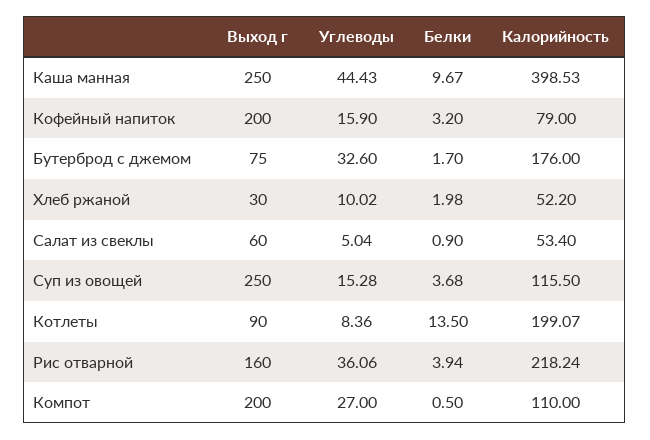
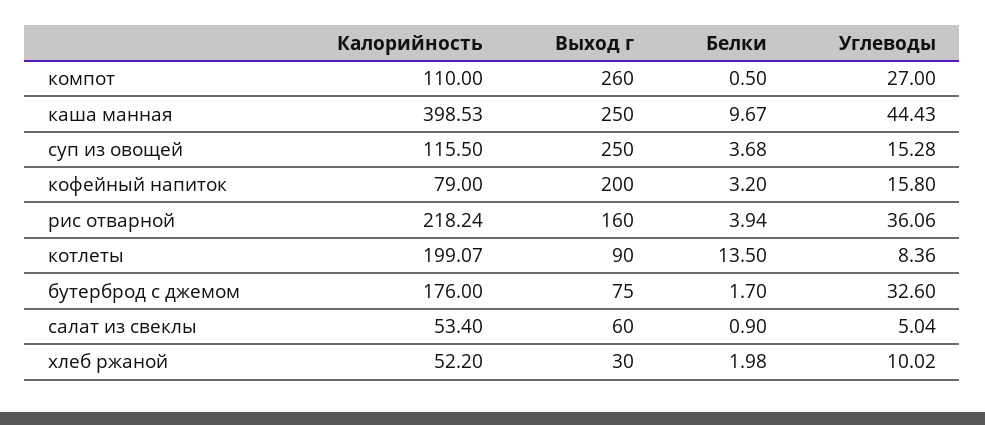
  {
    "Выход г": {
      "Каша манная": 250,
      "Кофейный напиток": 200,
      "Бутерброд с джемом": 75,
      "Хлеб ржаной": 30,
      "Салат из свеклы": 60,
      "Суп из овощей": 250,
      "Котлеты": 90,
      "Рис отварной": 160,
-     "Компот": 200
+     "Компот": 260
    },
    "Углеводы": {
      "Каша манная": 44.43,
-     "Кофейный напиток": 15.9,
+     "Кофейный напиток": 15.8,
      "Бутерброд с джемом": 32.6,
      "Хлеб ржаной": 10.02,
      "Салат из свеклы": 5.04,
      "Суп из овощей": 15.28,
      "Котлеты": 8.36,
      "Рис отварной": 36.06,
      "Компот": 27
    },
    "Белки": {
      "Каша манная": 9.67,
      "Кофейный напиток": 3.2,
      "Бутерброд с джемом": 1.7,
      "Хлеб ржаной": 1.98,
      "Салат из свеклы": 0.9,
      "Суп из овощей": 3.68,
      "Котлеты": 13.5,
      "Рис отварной": 3.94,
      "Компот": 0.5
    },
    "Калорийность": {
      "Каша манная": 398.53,
      "Кофейный напиток": 79,
      "Бутерброд с джемом": 176,
      "Хлеб ржаной": 52.2,
      "Салат из свеклы": 53.4,
      "Суп из овощей": 115.5,
      "Котлеты": 199.07,
      "Рис отварной": 218.24,
      "Компот": 110
    }
  }

